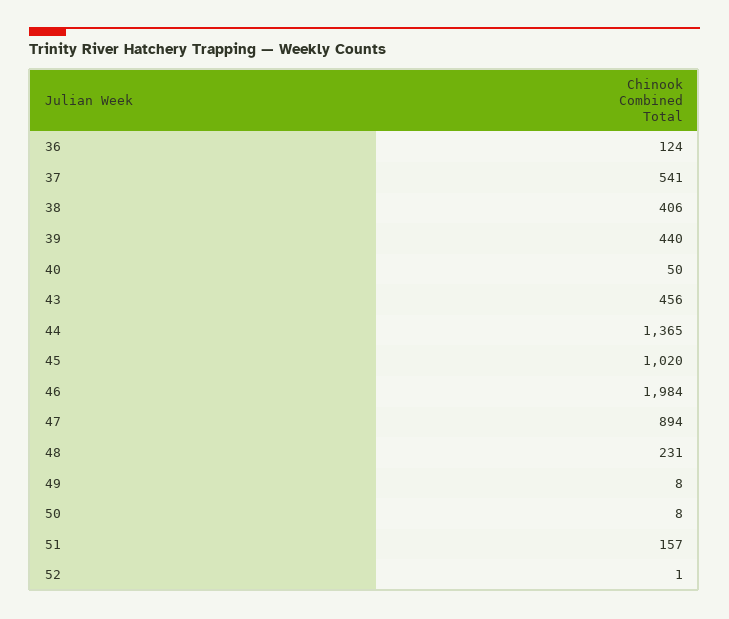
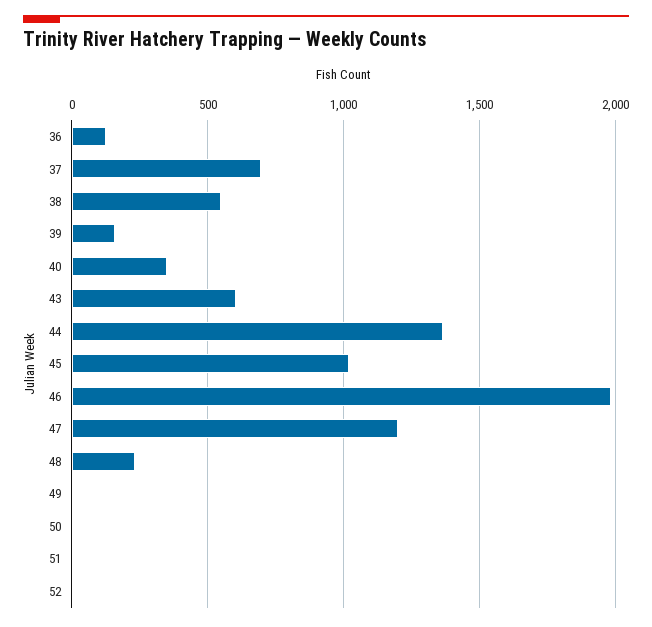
  {
    "36": 124,
-   "37": 541,
+   "37": 700,
-   "38": 406,
+   "38": 550,
-   "39": 440,
+   "39": 150,
-   "40": 50,
+   "40": 350,
-   "43": 456,
+   "43": 600,
    "44": 1365,
    "45": 1020,
    "46": 1984,
-   "47": 894,
+   "47": 1200,
    "48": 231,
    "49": 8,
    "50": 8,
-   "51": 157,
+   "51": 0,
    "52": 1
  }

